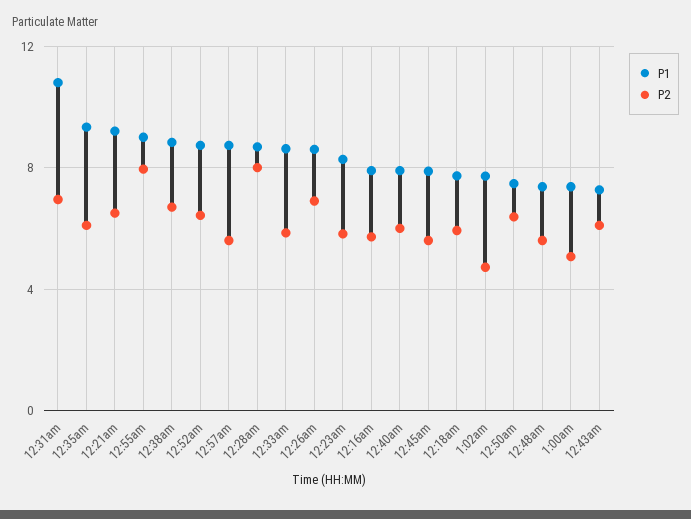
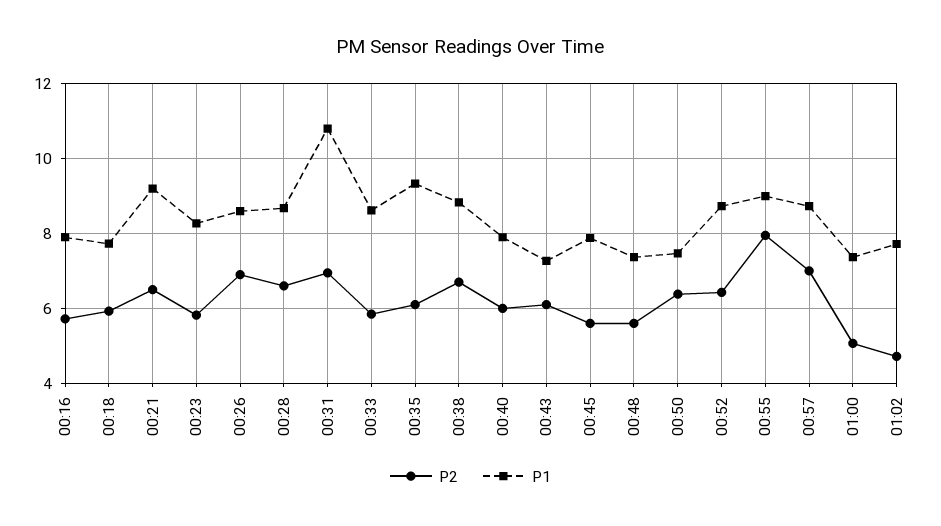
  {
    "P1": {
      "12:31am": 10.8,
      "12:35am": 9.4,
      "12:21am": 9.2,
      "12:55am": 9,
      "12:38am": 8.8,
      "12:52am": 8.8,
      "12:57am": 8.8,
      "12:28am": 8.6,
      "12:33am": 8.6,
      "12:26am": 8.6,
      "12:23am": 8.2,
      "12:16am": 8,
      "12:40am": 8,
      "12:45am": 7.8,
      "12:18am": 7.8,
      "1:02am": 7.8,
      "12:50am": 7.4,
      "12:48am": 7.4,
      "1:00am": 7.4,
      "12:43am": 7.2
    },
    "P2": {
      "12:31am": 7,
      "12:35am": 6.2,
      "12:21am": 6.6,
      "12:55am": 8,
      "12:38am": 6.8,
      "12:52am": 6.4,
-     "12:57am": 5.5,
+     "12:57am": 7,
-     "12:28am": 8,
+     "12:28am": 6.6,
      "12:33am": 5.8,
      "12:26am": 7,
      "12:23am": 5.8,
      "12:16am": 5.8,
      "12:40am": 6,
      "12:45am": 5.6,
      "12:18am": 6,
      "1:02am": 4.8,
      "12:50am": 6.4,
      "12:48am": 5.6,
      "1:00am": 5,
      "12:43am": 6.2
    }
  }

